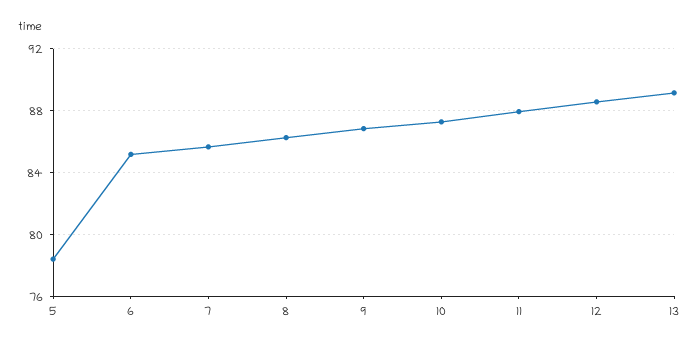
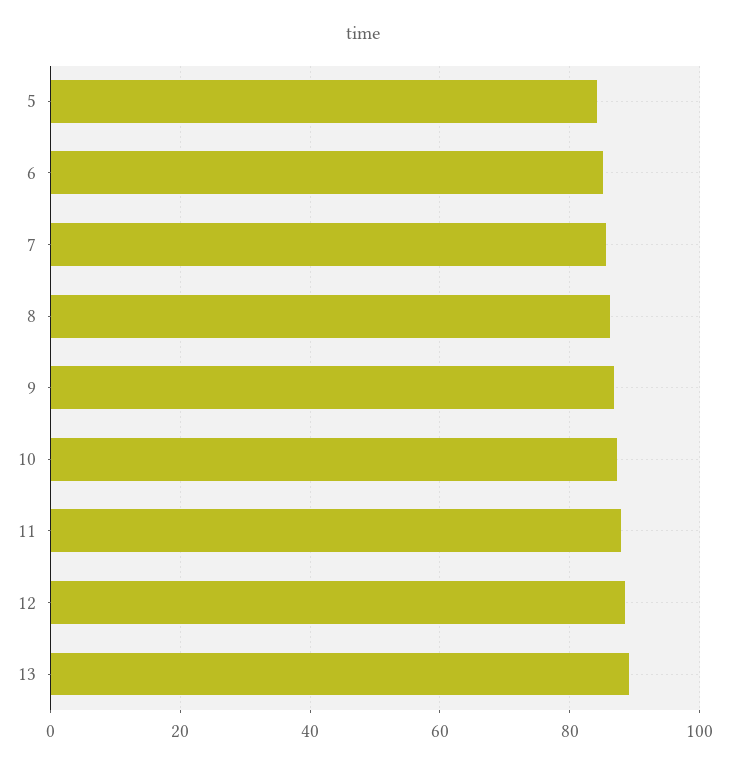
  {
-   "5": 78.5,
+   "5": 84,
    "6": 85,
    "7": 85.5,
    "8": 86.5,
    "9": 87,
    "10": 87.5,
    "11": 88,
    "12": 88.5,
    "13": 89
  }

